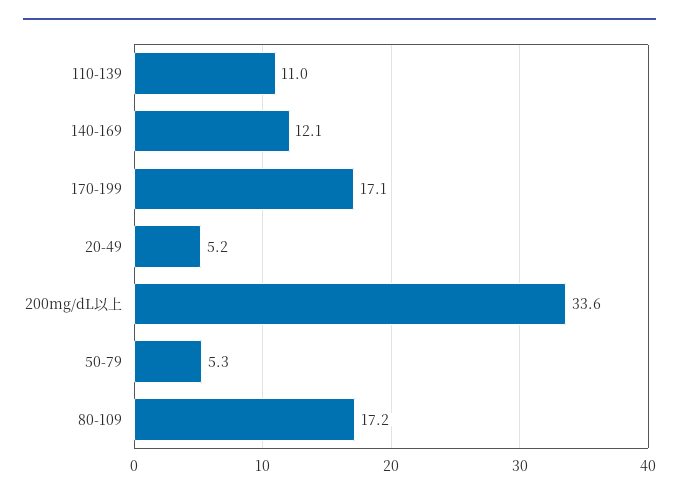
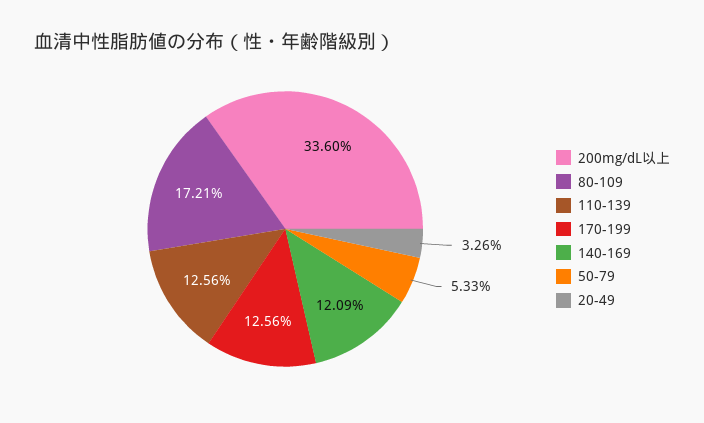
  {
-   "110-139": 11,
+   "110-139": 12.56,
    "140-169": 12.09,
-   "170-199": 17.1,
+   "170-199": 12.56,
-   "20-49": 5.2,
+   "20-49": 3.26,
    "200mg/dL以上": 33.6,
    "50-79": 5.33,
    "80-109": 17.21
  }

